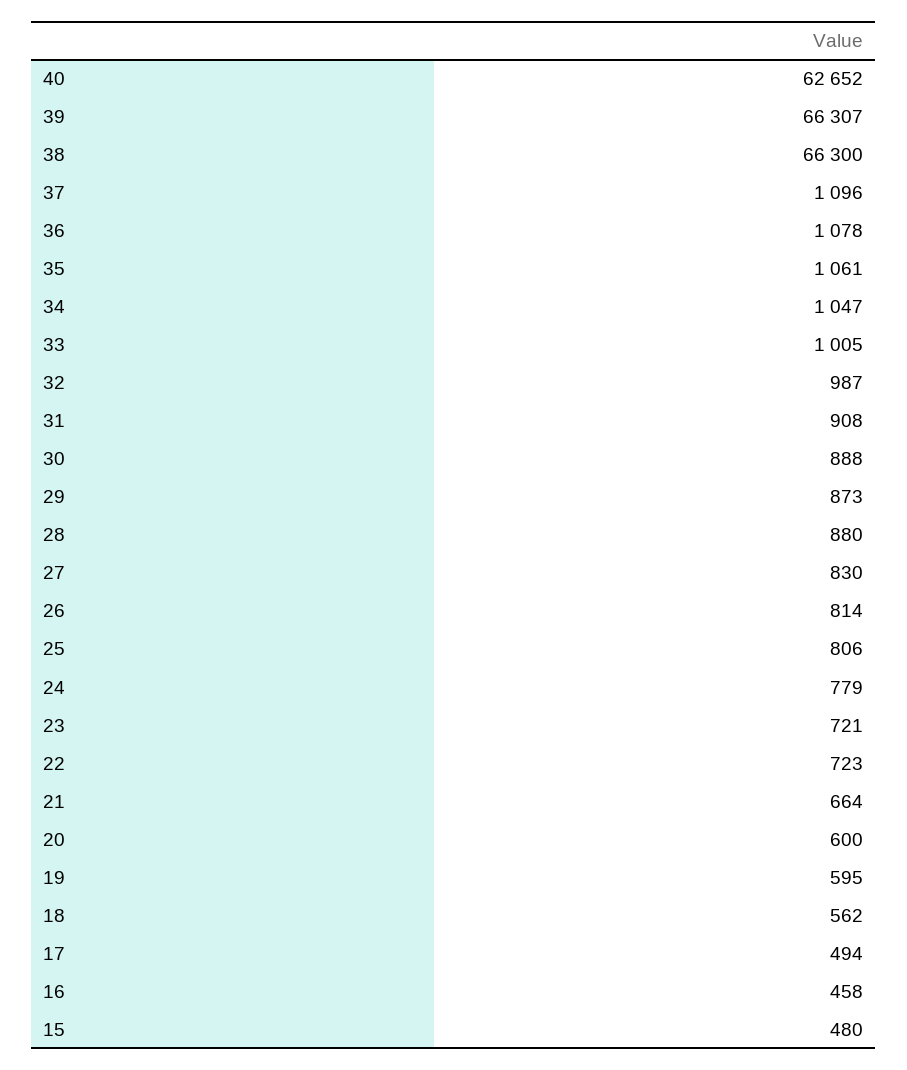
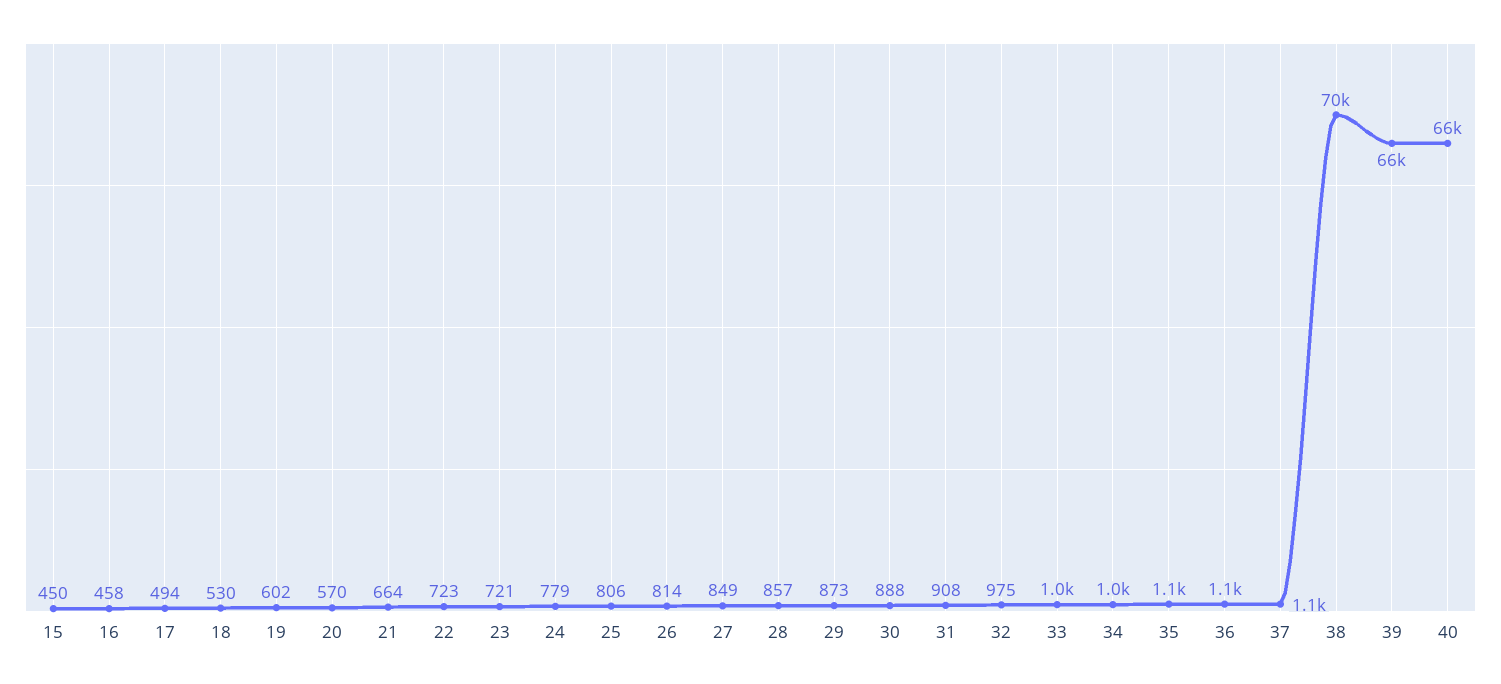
  {
-   "40": 62652,
+   "40": 66000,
    "39": 66307,
-   "38": 66300,
+   "38": 70000,
    "37": 1096,
    "36": 1078,
    "35": 1061,
    "34": 1047,
    "33": 1005,
-   "32": 987,
+   "32": 975,
    "31": 908,
    "30": 888,
    "29": 873,
-   "28": 880,
+   "28": 857,
-   "27": 830,
+   "27": 849,
    "26": 814,
    "25": 806,
    "24": 779,
    "23": 721,
    "22": 723,
    "21": 664,
-   "20": 600,
+   "20": 570,
-   "19": 595,
+   "19": 602,
-   "18": 562,
+   "18": 530,
    "17": 494,
    "16": 458,
-   "15": 480
+   "15": 450
  }

